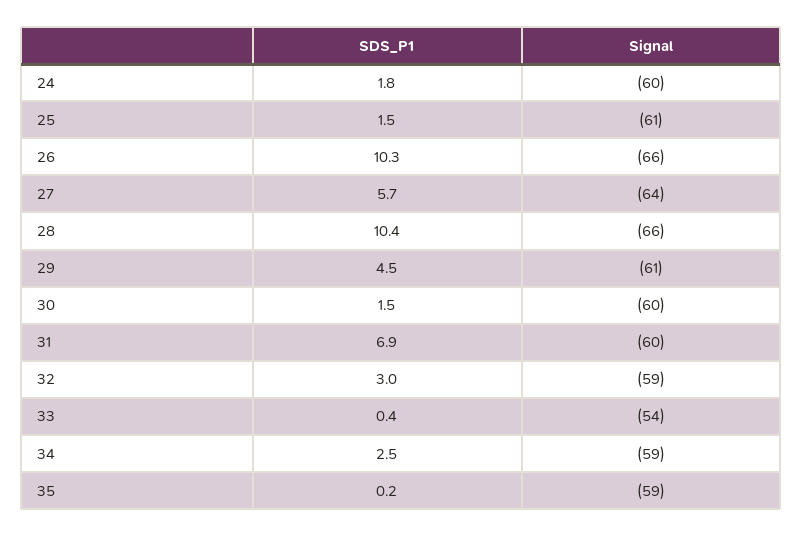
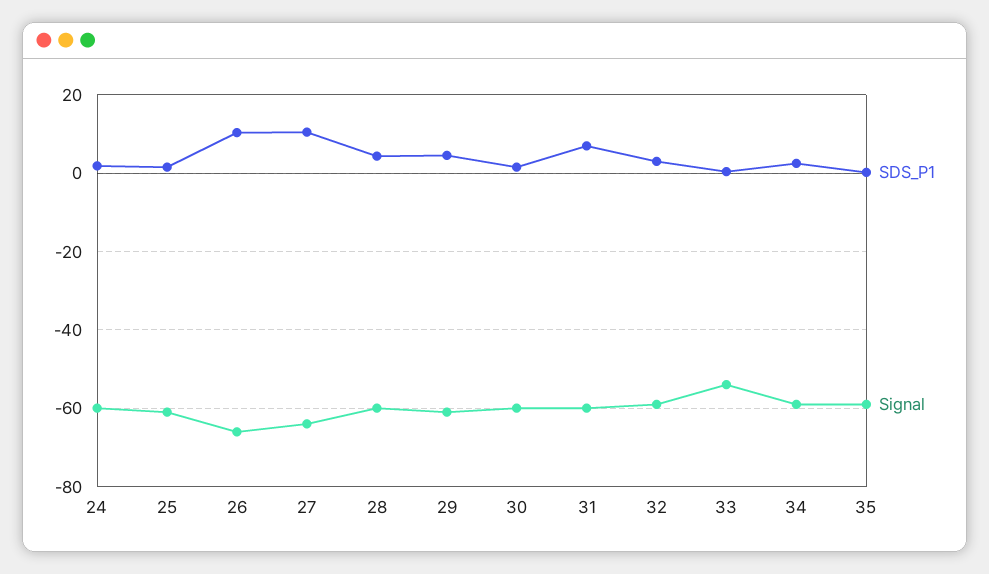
  {
    "SDS_P1": {
      "24": 1.8,
      "25": 1.5,
      "26": 10.3,
-     "27": 5.7,
+     "27": 10,
-     "28": 10.4,
+     "28": 4,
      "29": 4.5,
      "30": 1.5,
      "31": 6.9,
      "32": 3,
      "33": 0.4,
      "34": 2.5,
      "35": 0.2
    },
    "Signal": {
      "24": -60,
      "25": -61,
      "26": -66,
      "27": -64,
-     "28": -66,
+     "28": -60,
      "29": -61,
      "30": -60,
      "31": -60,
      "32": -59,
      "33": -54,
      "34": -59,
      "35": -59
    }
  }

